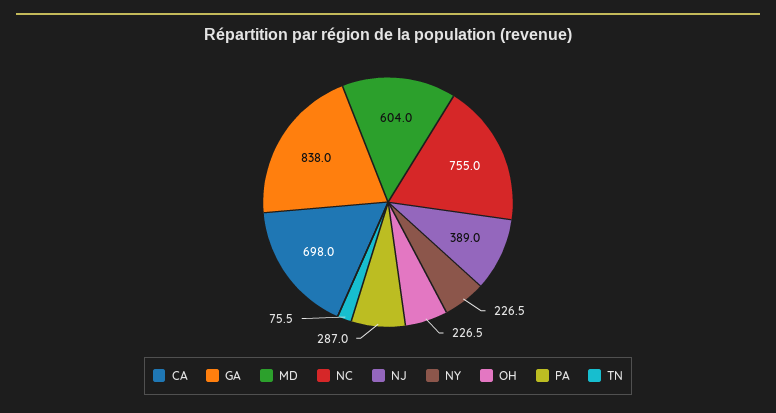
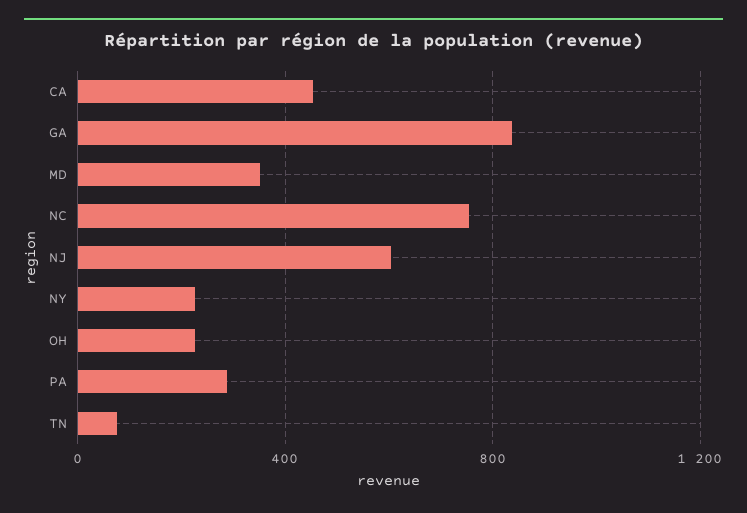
  {
-   "CA": 698,
+   "CA": 450,
    "GA": 838,
-   "MD": 604,
+   "MD": 350,
    "NC": 755,
-   "NJ": 389,
+   "NJ": 600,
    "NY": 226.5,
    "OH": 226.5,
    "PA": 287,
    "TN": 75.5
  }

